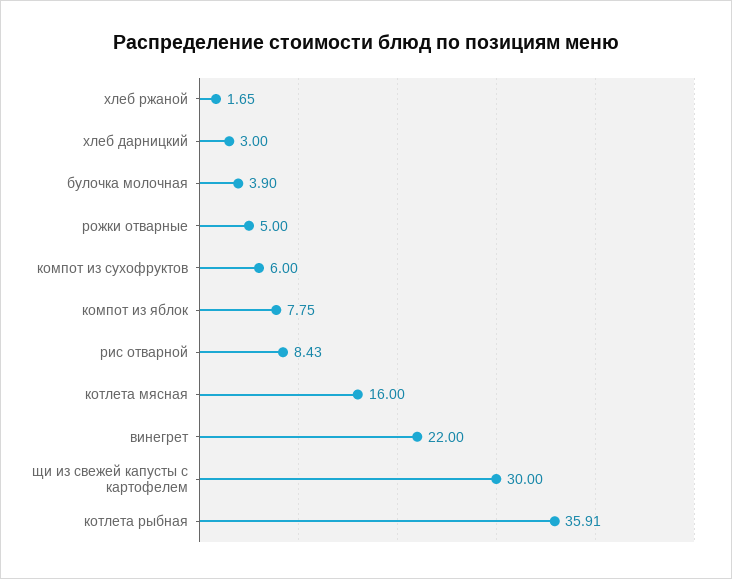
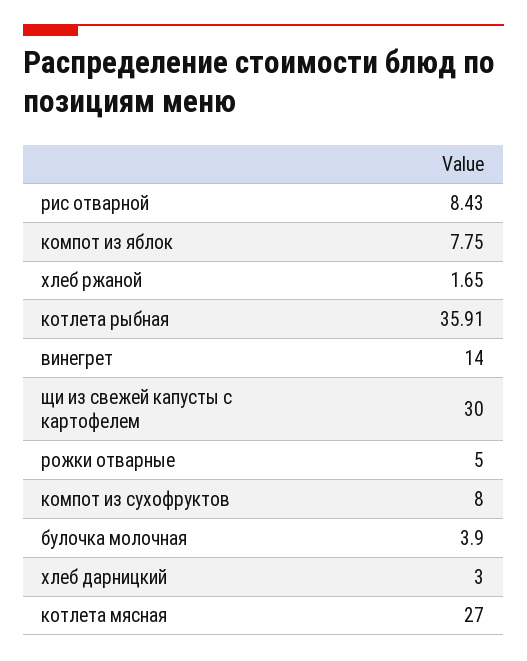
  {
    "хлеб ржаной": 1.65,
    "хлеб дарницкий": 3,
    "булочка молочная": 3.9,
    "рожки отварные": 5,
-   "компот из сухофруктов": 6,
+   "компот из сухофруктов": 8,
    "компот из яблок": 7.75,
    "рис отварной": 8.43,
-   "котлета мясная": 16,
+   "котлета мясная": 27,
-   "винегрет": 22,
+   "винегрет": 14,
    "щи из свежей капусты с картофелем": 30,
    "котлета рыбная": 35.91
  }

